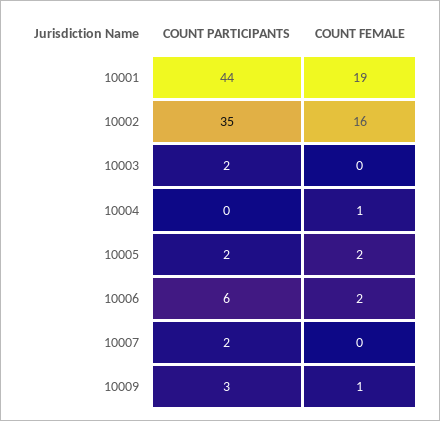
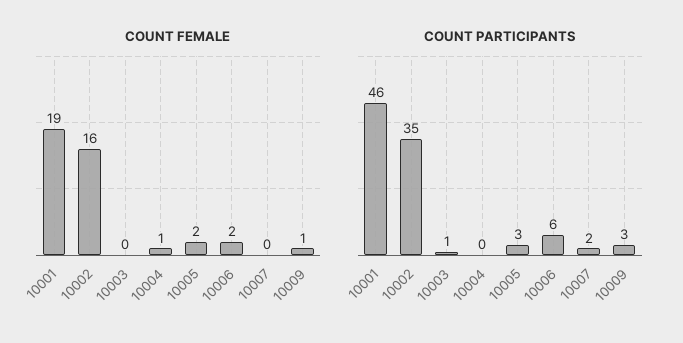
  {
    "COUNT PARTICIPANTS": {
-     "10001": 44,
+     "10001": 46,
      "10002": 35,
-     "10003": 2,
+     "10003": 1,
      "10004": 0,
-     "10005": 2,
+     "10005": 3,
      "10006": 6,
      "10007": 2,
      "10009": 3
    },
    "COUNT FEMALE": {
      "10001": 19,
      "10002": 16,
      "10003": 0,
      "10004": 1,
      "10005": 2,
      "10006": 2,
      "10007": 0,
      "10009": 1
    }
  }

